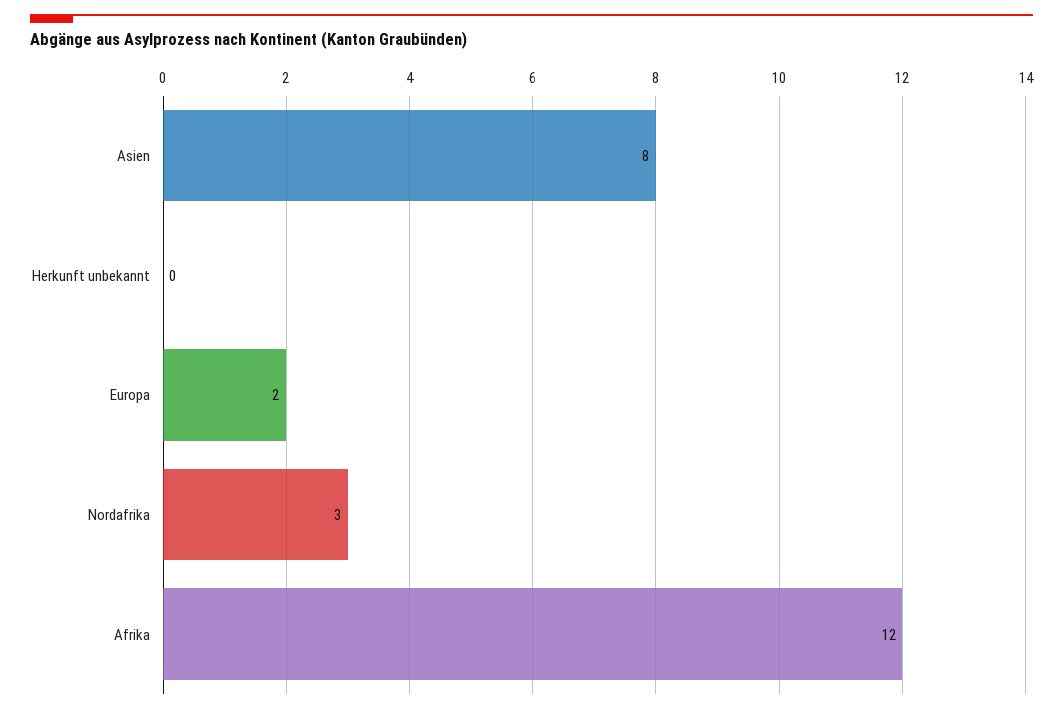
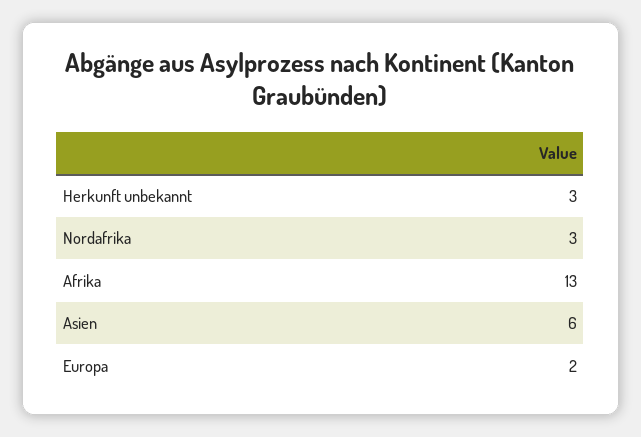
  {
-   "Asien": 8,
+   "Asien": 6,
-   "Herkunft unbekannt": 0,
+   "Herkunft unbekannt": 3,
    "Europa": 2,
    "Nordafrika": 3,
-   "Afrika": 12
+   "Afrika": 13
  }

